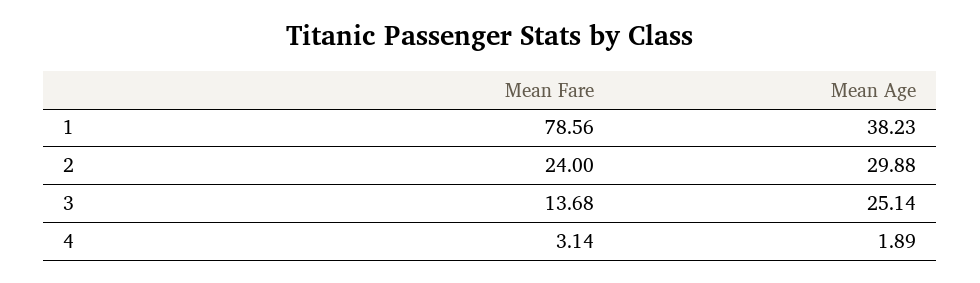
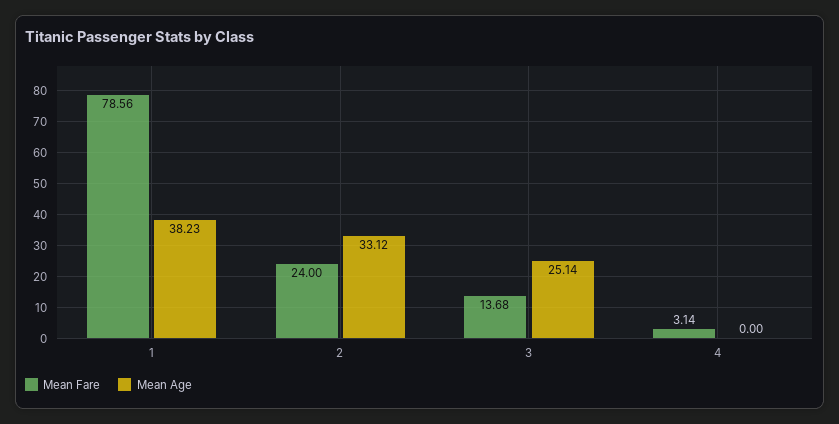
  {
    "Mean Fare": {
      "1": 78.56,
      "2": 24,
      "3": 13.68,
      "4": 3.14
    },
    "Mean Age": {
      "1": 38.23,
-     "2": 29.88,
+     "2": 33.12,
      "3": 25.14,
-     "4": 1.89
+     "4": 0
    }
  }

